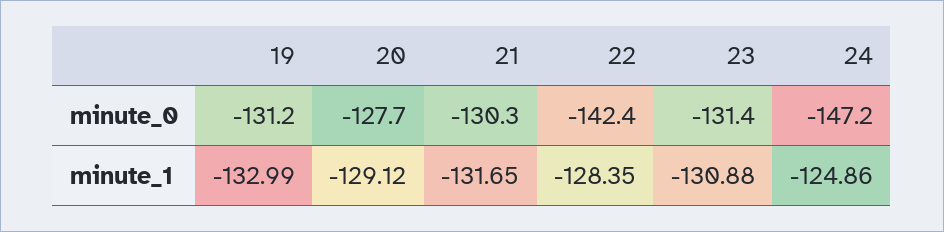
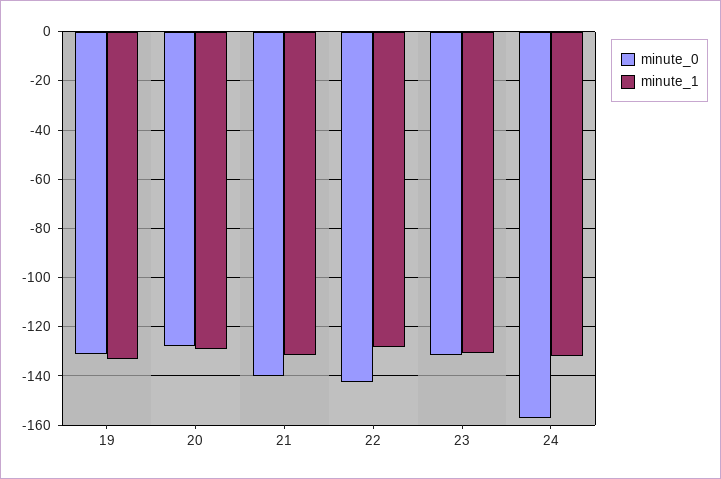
  {
    "minute_0": {
      "19": -131.2,
      "20": -127.7,
-     "21": -130.3,
+     "21": -140,
      "22": -142.4,
      "23": -131.4,
-     "24": -147.2
+     "24": -157.5
    },
    "minute_1": {
      "19": -132.99,
      "20": -129.12,
      "21": -131.65,
      "22": -128.35,
      "23": -130.88,
-     "24": -124.86
+     "24": -132.5
    }
  }

